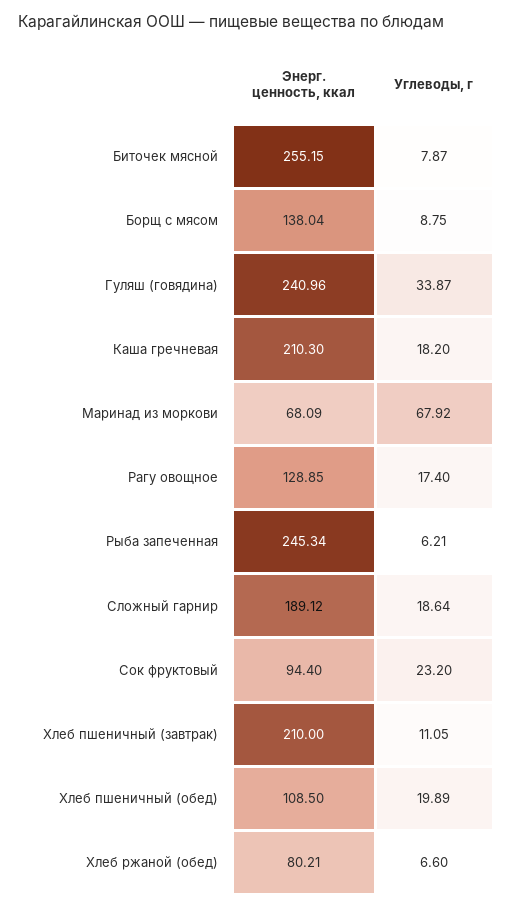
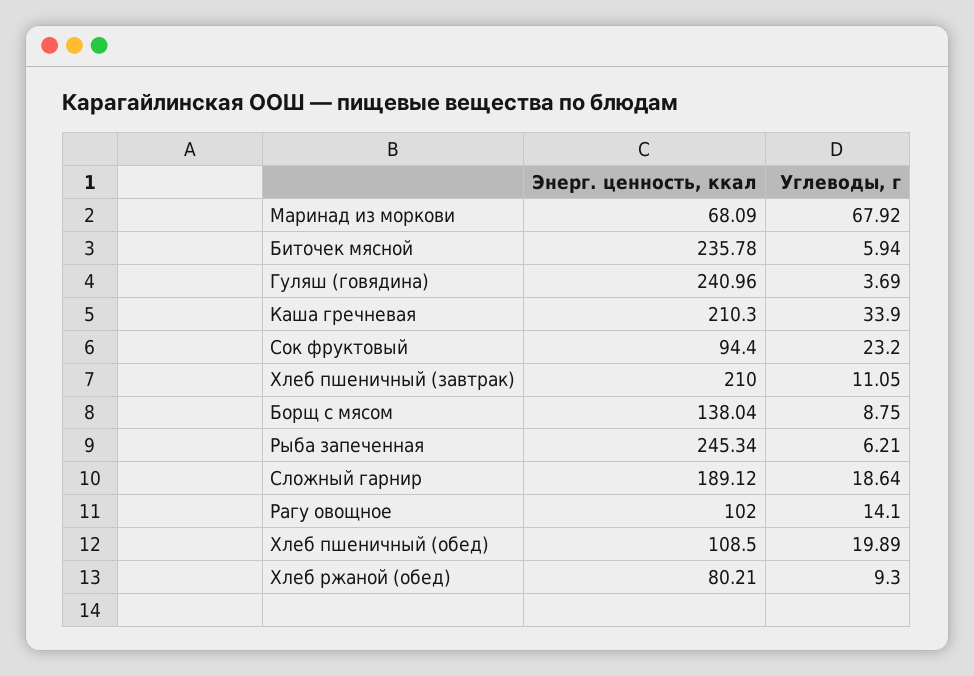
  {
    "Энерг. ценность, ккал": {
-     "Биточек мясной": 255.15,
+     "Биточек мясной": 235.78,
      "Борщ с мясом": 138.04,
      "Гуляш (говядина)": 240.96,
      "Каша гречневая": 210.3,
      "Маринад из моркови": 68.09,
-     "Рагу овощное": 128.85,
+     "Рагу овощное": 102,
      "Рыба запеченная": 245.34,
      "Сложный гарнир": 189.12,
      "Сок фруктовый": 94.4,
      "Хлеб пшеничный (завтрак)": 210,
      "Хлеб пшеничный (обед)": 108.5,
      "Хлеб ржаной (обед)": 80.21
    },
    "Углеводы, г": {
-     "Биточек мясной": 7.87,
+     "Биточек мясной": 5.94,
      "Борщ с мясом": 8.75,
-     "Гуляш (говядина)": 33.87,
+     "Гуляш (говядина)": 3.69,
-     "Каша гречневая": 18.2,
+     "Каша гречневая": 33.9,
      "Маринад из моркови": 67.92,
-     "Рагу овощное": 17.4,
+     "Рагу овощное": 14.1,
      "Рыба запеченная": 6.21,
      "Сложный гарнир": 18.64,
      "Сок фруктовый": 23.2,
      "Хлеб пшеничный (завтрак)": 11.05,
      "Хлеб пшеничный (обед)": 19.89,
-     "Хлеб ржаной (обед)": 6.6
+     "Хлеб ржаной (обед)": 9.3
    }
  }

